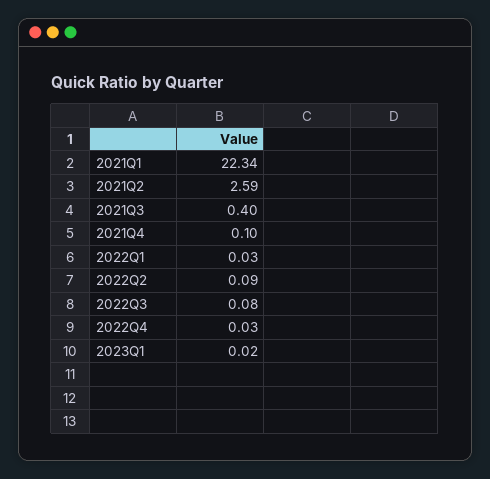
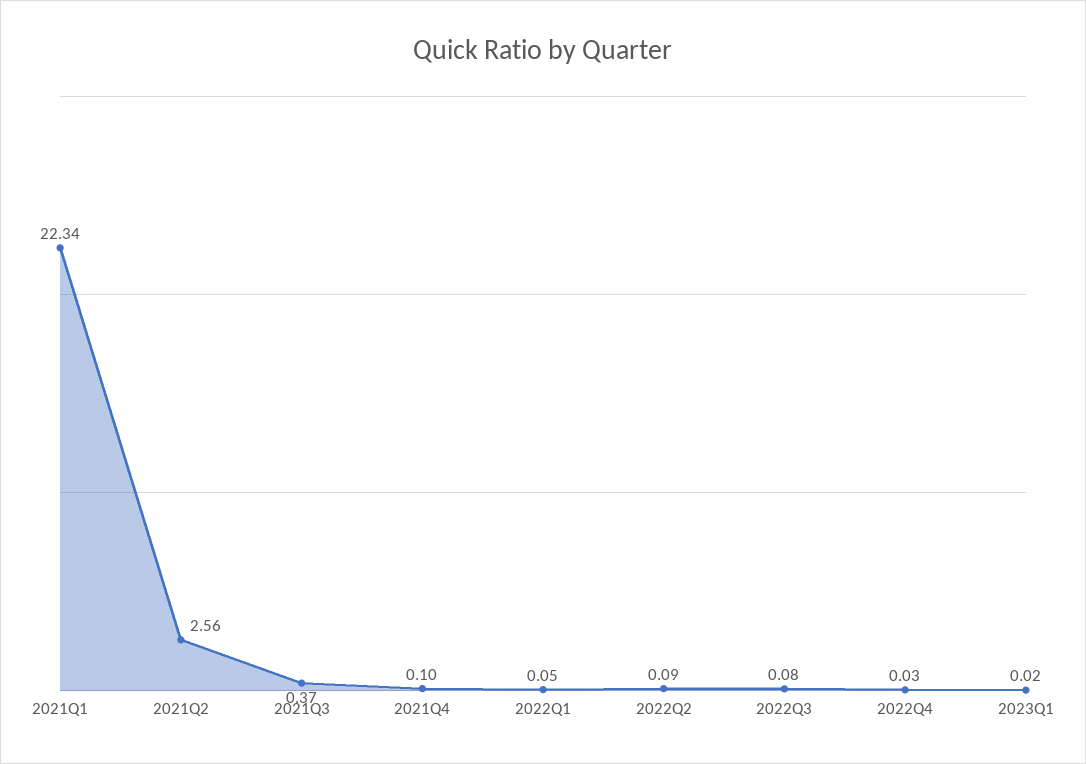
  {
    "2021Q1": 22.34,
-   "2021Q2": 2.59,
+   "2021Q2": 2.56,
-   "2021Q3": 0.4,
+   "2021Q3": 0.37,
    "2021Q4": 0.1,
-   "2022Q1": 0.03,
+   "2022Q1": 0.05,
    "2022Q2": 0.09,
    "2022Q3": 0.08,
    "2022Q4": 0.03,
    "2023Q1": 0.02
  }

